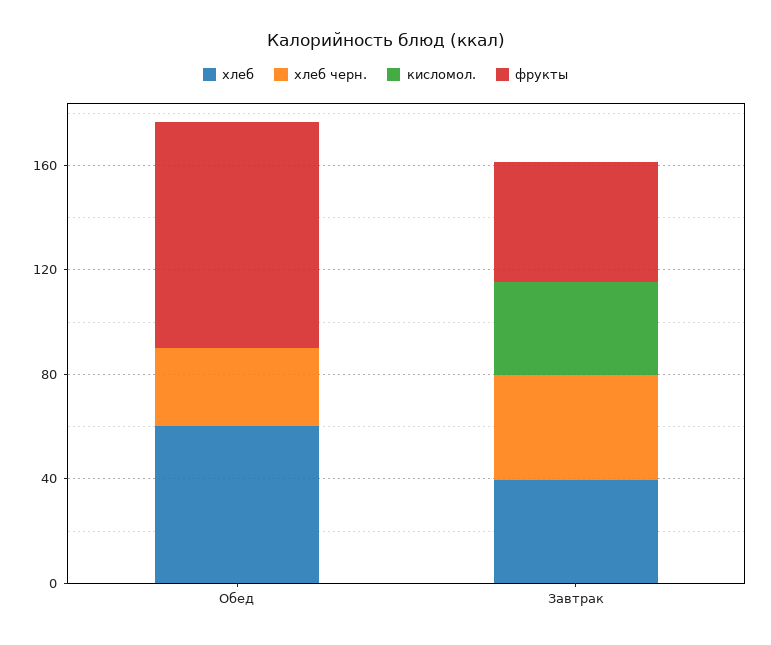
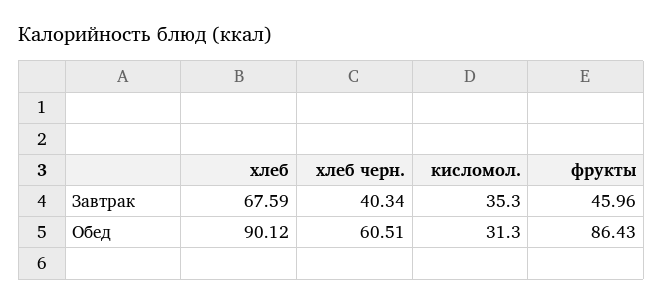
  {
    "хлеб": {
-     "Обед": 60,
+     "Обед": 90.12,
-     "Завтрак": 40
+     "Завтрак": 67.59
    },
    "хлеб черн.": {
-     "Обед": 30,
+     "Обед": 60.51,
      "Завтрак": 40.34
    },
    "кисломол.": {
-     "Обед": 0,
+     "Обед": 31.3,
      "Завтрак": 35.3
    },
    "фрукты": {
      "Обед": 86.43,
      "Завтрак": 45.96
    }
  }

